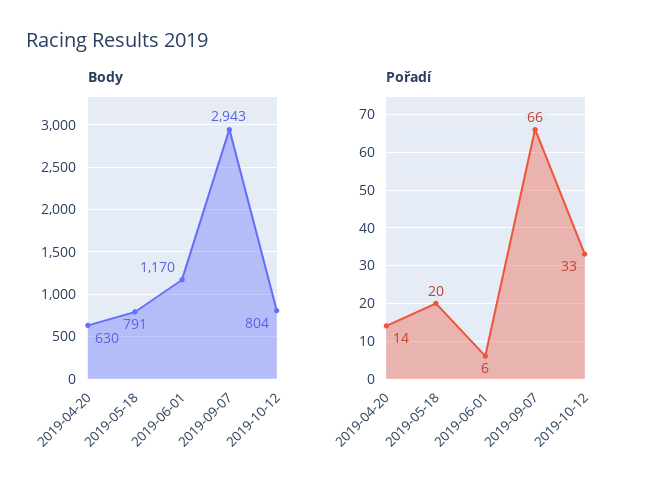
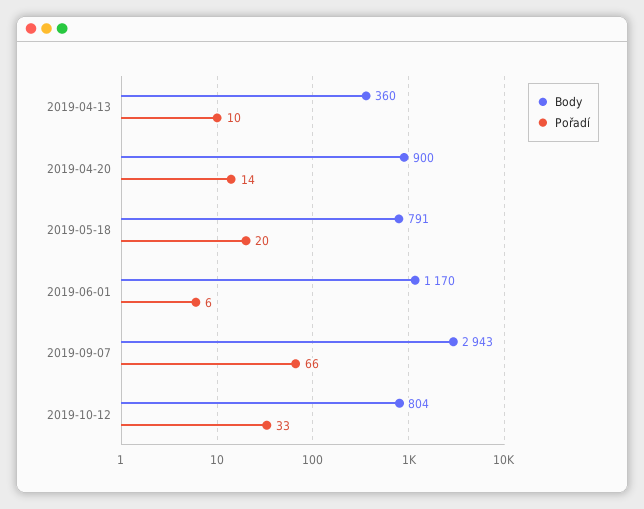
  {
    "Body": {
-     "2019-04-20": 630,
+     "2019-04-20": 900,
      "2019-05-18": 791,
      "2019-06-01": 1170,
      "2019-09-07": 2943,
-     "2019-10-12": 804
+     "2019-10-12": 804,
+     "2019-04-13": 360
    },
    "Pořadí": {
      "2019-04-20": 14,
      "2019-05-18": 20,
      "2019-06-01": 6,
      "2019-09-07": 66,
-     "2019-10-12": 33
+     "2019-10-12": 33,
+     "2019-04-13": 10
    }
  }

